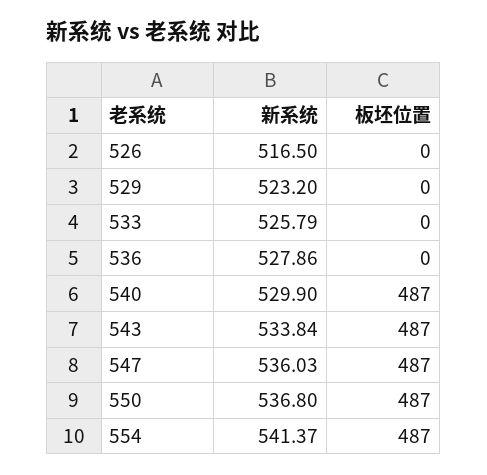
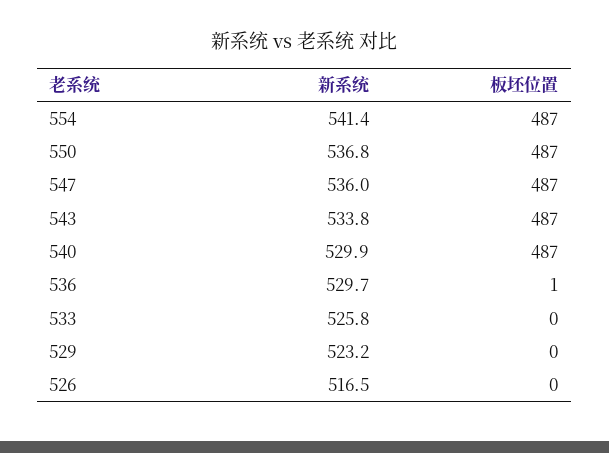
  {
    "新系统": {
      "526": 516.5,
      "529": 523.2,
      "533": 525.79,
-     "536": 527.86,
+     "536": 529.7,
      "540": 529.9,
      "543": 533.84,
      "547": 536.03,
      "550": 536.8,
      "554": 541.37
    },
    "板坯位置": {
      "526": 0,
      "529": 0,
      "533": 0,
-     "536": 0,
+     "536": 1,
      "540": 487,
      "543": 487,
      "547": 487,
      "550": 487,
      "554": 487
    }
  }

